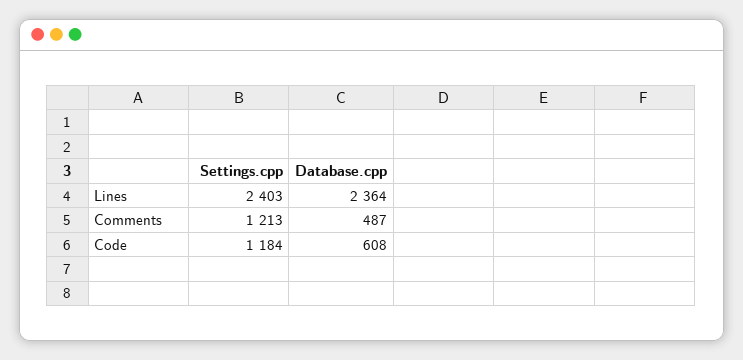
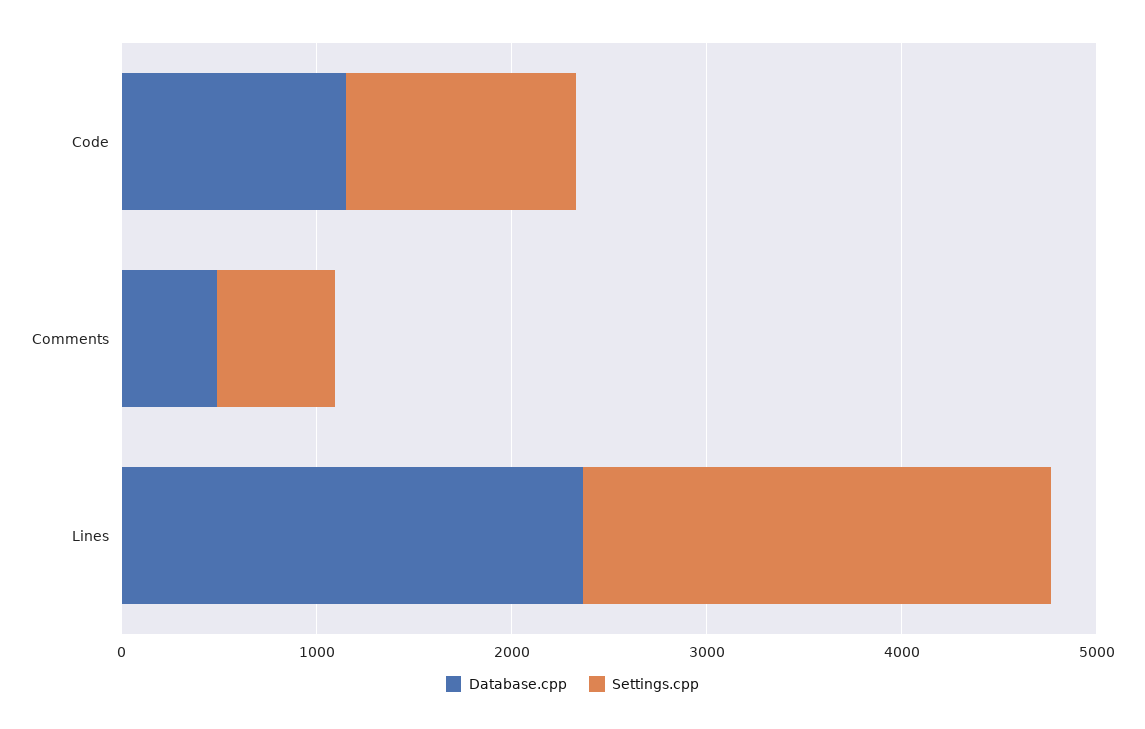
  {
    "Settings.cpp": {
      "Lines": 2403,
-     "Comments": 1213,
+     "Comments": 600,
      "Code": 1184
    },
    "Database.cpp": {
      "Lines": 2364,
      "Comments": 487,
-     "Code": 608
+     "Code": 1200
    }
  }

